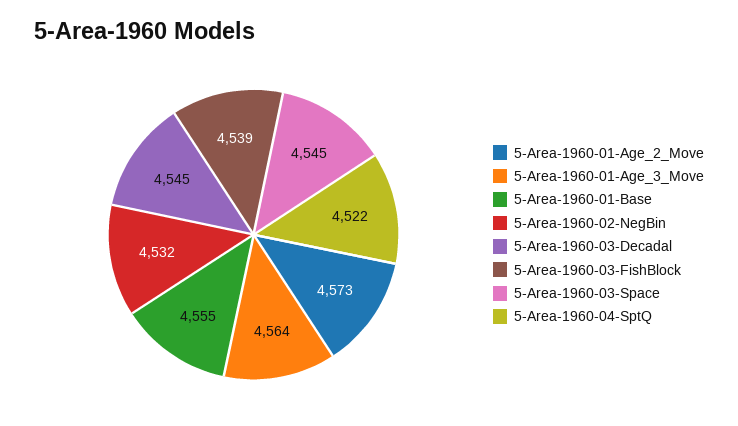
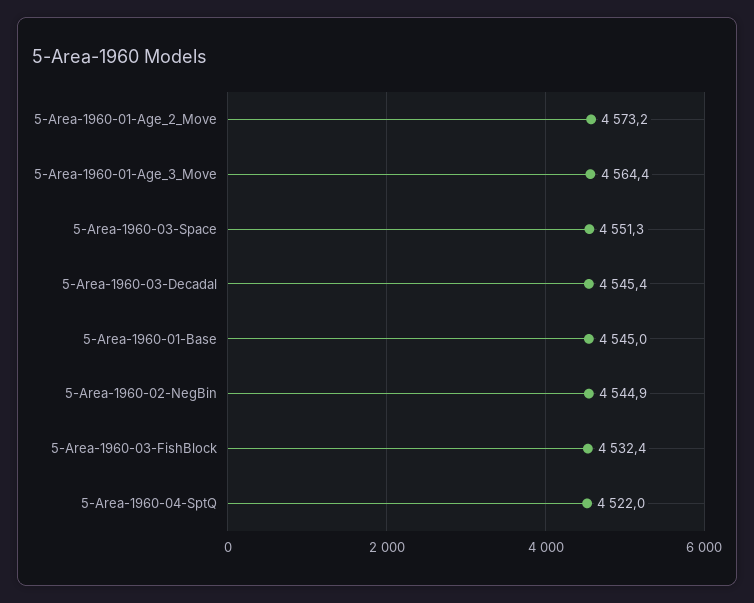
  {
    "5-Area-1960-01-Age_2_Move": 4573.2,
    "5-Area-1960-01-Age_3_Move": 4564.4,
-   "5-Area-1960-01-Base": 4555,
+   "5-Area-1960-01-Base": 4545,
-   "5-Area-1960-02-NegBin": 4532,
+   "5-Area-1960-02-NegBin": 4544.9,
    "5-Area-1960-03-Decadal": 4545.4,
-   "5-Area-1960-03-FishBlock": 4539,
+   "5-Area-1960-03-FishBlock": 4532.4,
-   "5-Area-1960-03-Space": 4545,
+   "5-Area-1960-03-Space": 4551.3,
    "5-Area-1960-04-SptQ": 4522
  }

